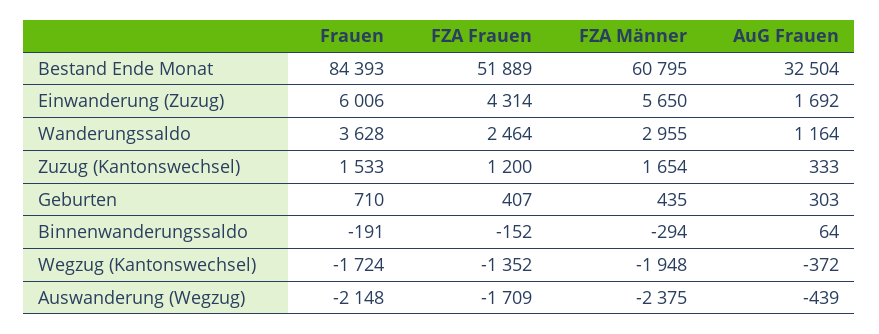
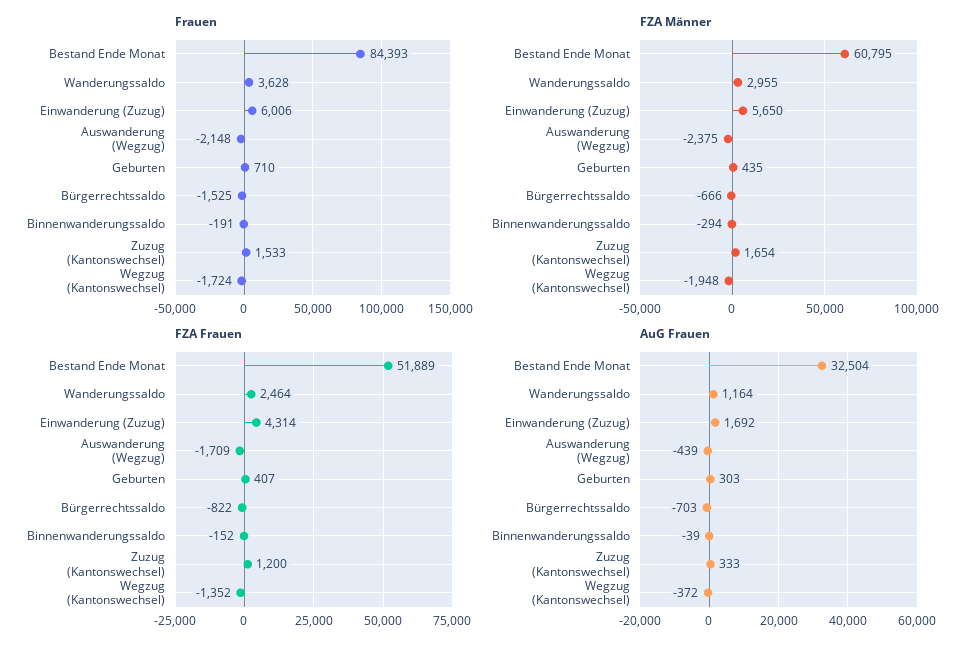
  {
    "Frauen": {
      "Bestand Ende Monat": 84393,
      "Einwanderung (Zuzug)": 6006,
      "Wanderungssaldo": 3628,
      "Zuzug (Kantonswechsel)": 1533,
      "Geburten": 710,
      "Binnenwanderungssaldo": -191,
      "Wegzug (Kantonswechsel)": -1724,
-     "Auswanderung (Wegzug)": -2148
+     "Auswanderung (Wegzug)": -2148,
+     "Bürgerrechtssaldo": -1525
    },
    "FZA Frauen": {
      "Bestand Ende Monat": 51889,
      "Einwanderung (Zuzug)": 4314,
      "Wanderungssaldo": 2464,
      "Zuzug (Kantonswechsel)": 1200,
      "Geburten": 407,
      "Binnenwanderungssaldo": -152,
      "Wegzug (Kantonswechsel)": -1352,
-     "Auswanderung (Wegzug)": -1709
+     "Auswanderung (Wegzug)": -1709,
+     "Bürgerrechtssaldo": -822
    },
    "FZA Männer": {
      "Bestand Ende Monat": 60795,
      "Einwanderung (Zuzug)": 5650,
      "Wanderungssaldo": 2955,
      "Zuzug (Kantonswechsel)": 1654,
      "Geburten": 435,
      "Binnenwanderungssaldo": -294,
      "Wegzug (Kantonswechsel)": -1948,
-     "Auswanderung (Wegzug)": -2375
+     "Auswanderung (Wegzug)": -2375,
+     "Bürgerrechtssaldo": -666
    },
    "AuG Frauen": {
      "Bestand Ende Monat": 32504,
      "Einwanderung (Zuzug)": 1692,
      "Wanderungssaldo": 1164,
      "Zuzug (Kantonswechsel)": 333,
      "Geburten": 303,
-     "Binnenwanderungssaldo": 64,
+     "Binnenwanderungssaldo": -39,
      "Wegzug (Kantonswechsel)": -372,
-     "Auswanderung (Wegzug)": -439
+     "Auswanderung (Wegzug)": -439,
+     "Bürgerrechtssaldo": -703
    }
  }

